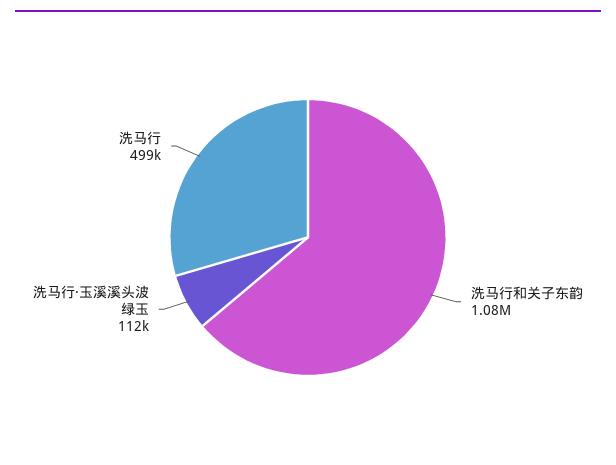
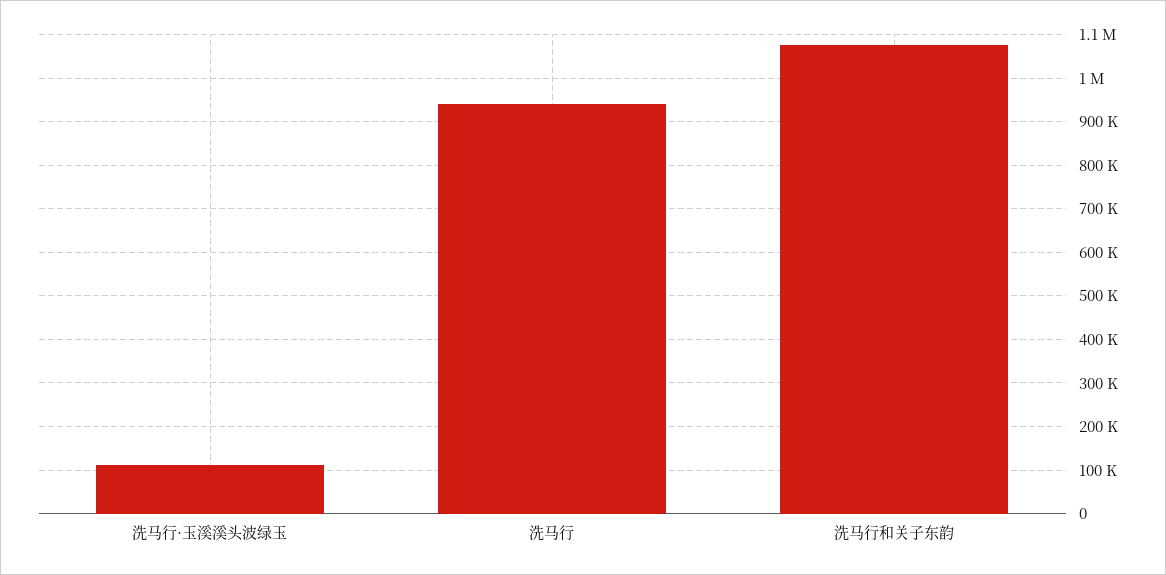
  {
    "洗马行和关子东韵": 1080000,
    "洗马行·玉溪溪头波绿玉": 112000,
-   "洗马行": 499000
+   "洗马行": 940000
  }

